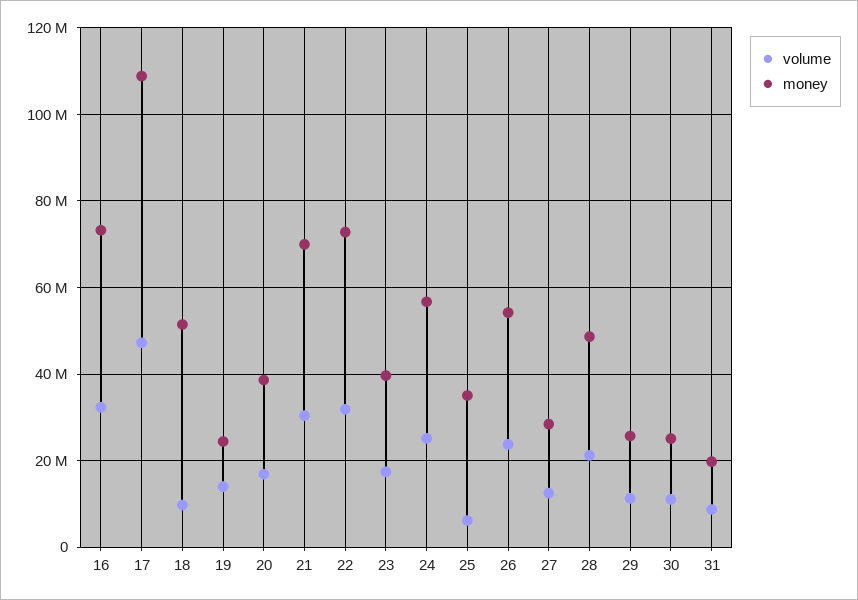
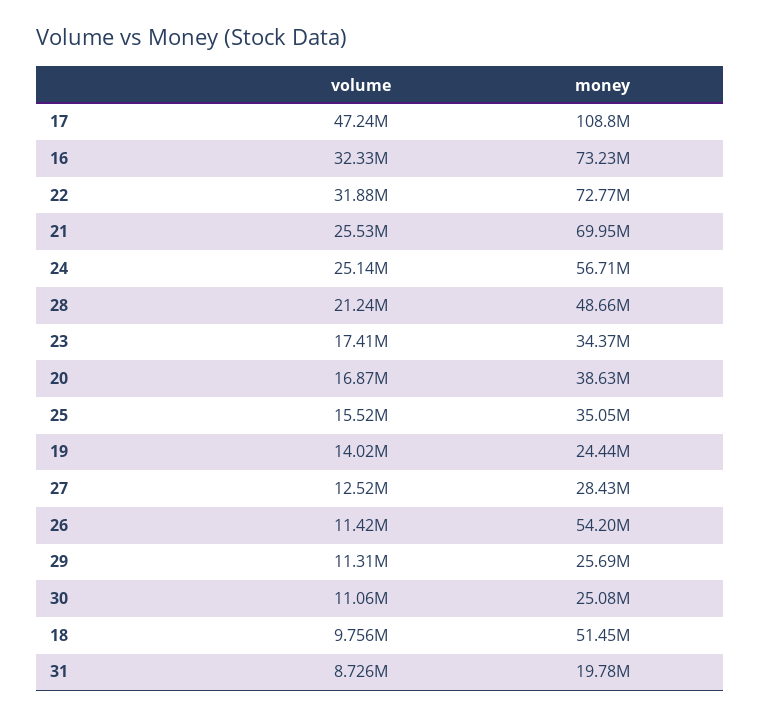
  {
    "volume": {
      "16": 32330000,
      "17": 47240000,
      "18": 9756000,
      "19": 14020000,
      "20": 16870000,
-     "21": 30000000,
+     "21": 25530000,
      "22": 31880000,
      "23": 17410000,
      "24": 25140000,
-     "25": 6000000,
+     "25": 15520000,
-     "26": 24000000,
+     "26": 11420000,
      "27": 12520000,
      "28": 21240000,
      "29": 11310000,
      "30": 11060000,
      "31": 8726000
    },
    "money": {
      "16": 73230000,
      "17": 108800000,
      "18": 51450000,
      "19": 24440000,
      "20": 38630000,
      "21": 69950000,
      "22": 72770000,
-     "23": 40000000,
+     "23": 34370000,
      "24": 56710000,
      "25": 35050000,
      "26": 54200000,
      "27": 28430000,
      "28": 48660000,
      "29": 25690000,
      "30": 25080000,
      "31": 19780000
    }
  }

